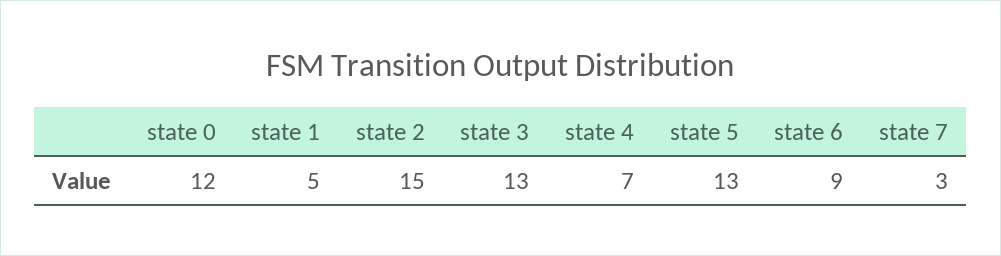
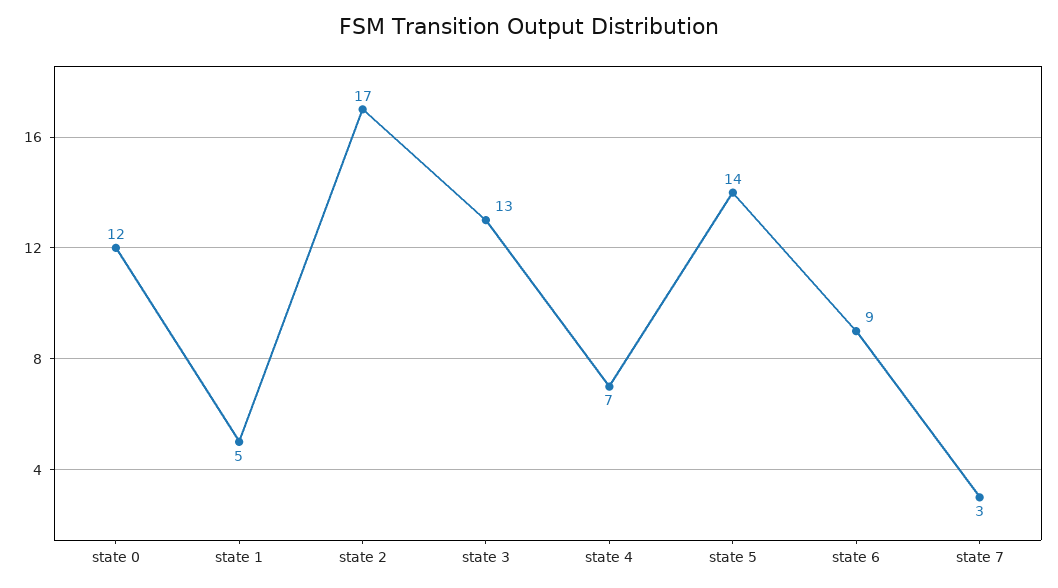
  {
    "state 0": 12,
    "state 1": 5,
-   "state 2": 15,
+   "state 2": 17,
    "state 3": 13,
    "state 4": 7,
-   "state 5": 13,
+   "state 5": 14,
    "state 6": 9,
    "state 7": 3
  }

